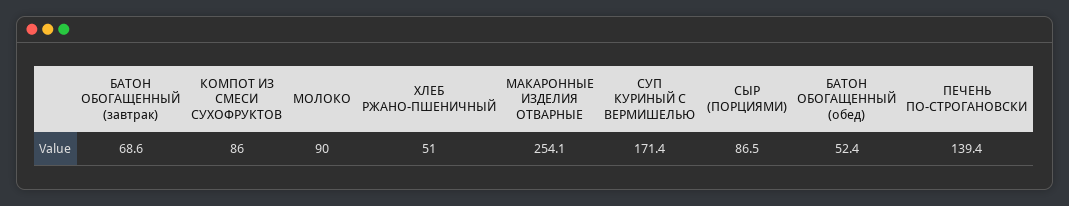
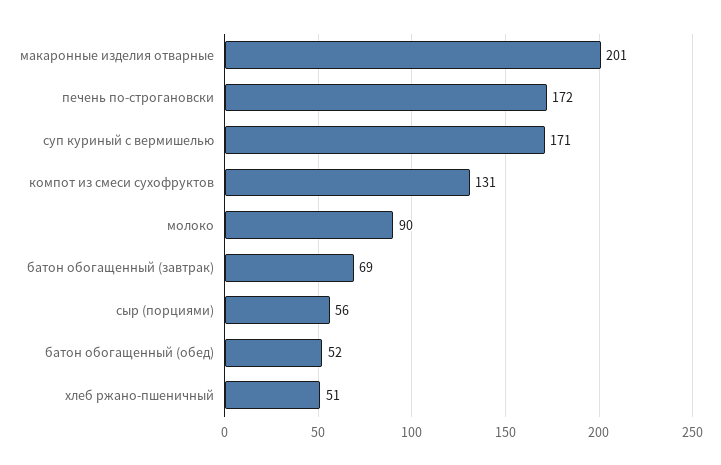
  {
    "БАТОН ОБОГАЩЕННЫЙ (завтрак)": 68.6,
-   "КОМПОТ ИЗ СМЕСИ СУХОФРУКТОВ": 86,
+   "КОМПОТ ИЗ СМЕСИ СУХОФРУКТОВ": 131,
    "МОЛОКО": 90,
    "ХЛЕБ РЖАНО-ПШЕНИЧНЫЙ": 51,
-   "МАКАРОННЫЕ ИЗДЕЛИЯ ОТВАРНЫЕ": 254.1,
+   "МАКАРОННЫЕ ИЗДЕЛИЯ ОТВАРНЫЕ": 201,
    "СУП КУРИНЫЙ С ВЕРМИШЕЛЬЮ": 171.4,
-   "СЫР (ПОРЦИЯМИ)": 86.5,
+   "СЫР (ПОРЦИЯМИ)": 56,
    "БАТОН ОБОГАЩЕННЫЙ (обед)": 52.4,
-   "ПЕЧЕНЬ ПО-СТРОГАНОВСКИ": 139.4
+   "ПЕЧЕНЬ ПО-СТРОГАНОВСКИ": 172
  }

